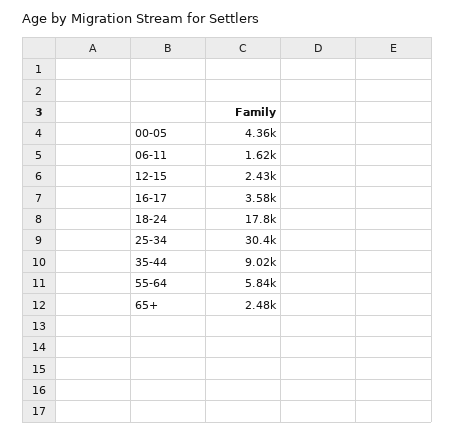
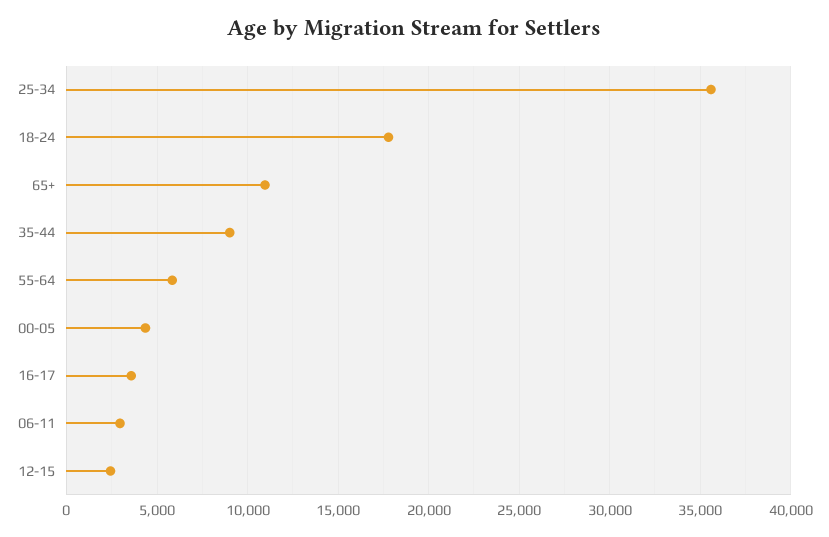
  {
    "00-05": 4360,
-   "06-11": 1620,
+   "06-11": 3000,
    "12-15": 2430,
    "16-17": 3580,
    "18-24": 17800,
-   "25-34": 30400,
+   "25-34": 35500,
    "35-44": 9020,
    "55-64": 5840,
-   "65+": 2480
+   "65+": 11000
  }

